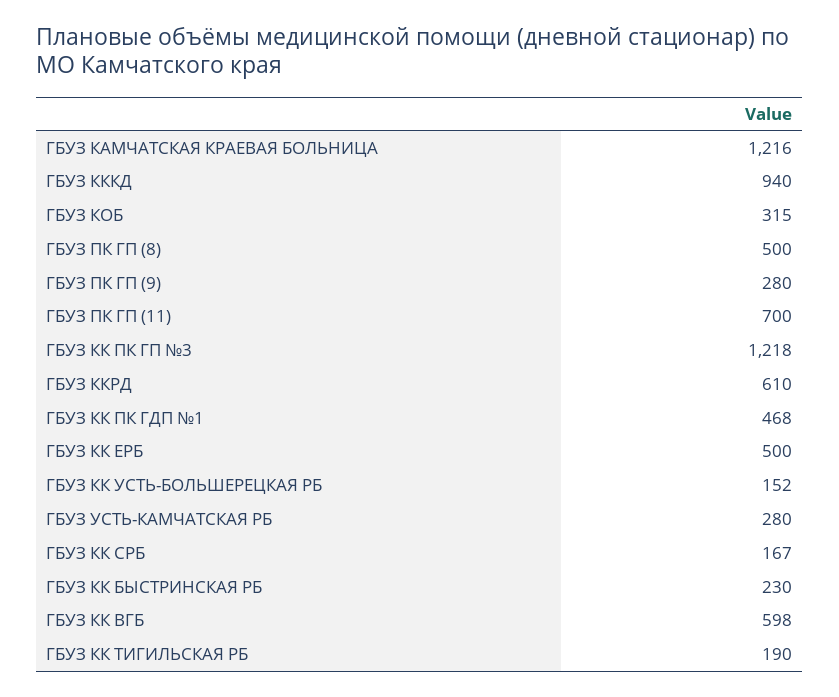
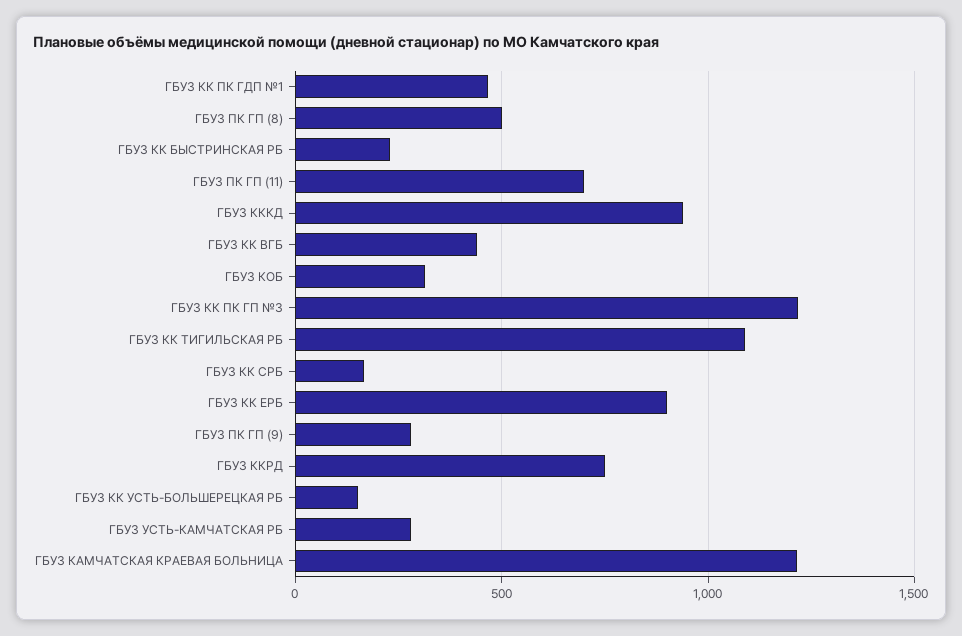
  {
    "ГБУЗ КАМЧАТСКАЯ КРАЕВАЯ БОЛЬНИЦА": 1216,
    "ГБУЗ КККД": 940,
    "ГБУЗ КОБ": 315,
    "ГБУЗ ПК ГП (8)": 500,
    "ГБУЗ ПК ГП (9)": 280,
    "ГБУЗ ПК ГП (11)": 700,
    "ГБУЗ КК ПК ГП №3": 1218,
-   "ГБУЗ ККРД": 610,
+   "ГБУЗ ККРД": 750,
    "ГБУЗ КК ПК ГДП №1": 468,
-   "ГБУЗ КК ЕРБ": 500,
+   "ГБУЗ КК ЕРБ": 900,
    "ГБУЗ КК УСТЬ-БОЛЬШЕРЕЦКАЯ РБ": 152,
    "ГБУЗ УСТЬ-КАМЧАТСКАЯ РБ": 280,
    "ГБУЗ КК СРБ": 167,
    "ГБУЗ КК БЫСТРИНСКАЯ РБ": 230,
-   "ГБУЗ КК ВГБ": 598,
+   "ГБУЗ КК ВГБ": 450,
-   "ГБУЗ КК ТИГИЛЬСКАЯ РБ": 190
+   "ГБУЗ КК ТИГИЛЬСКАЯ РБ": 1100
  }

